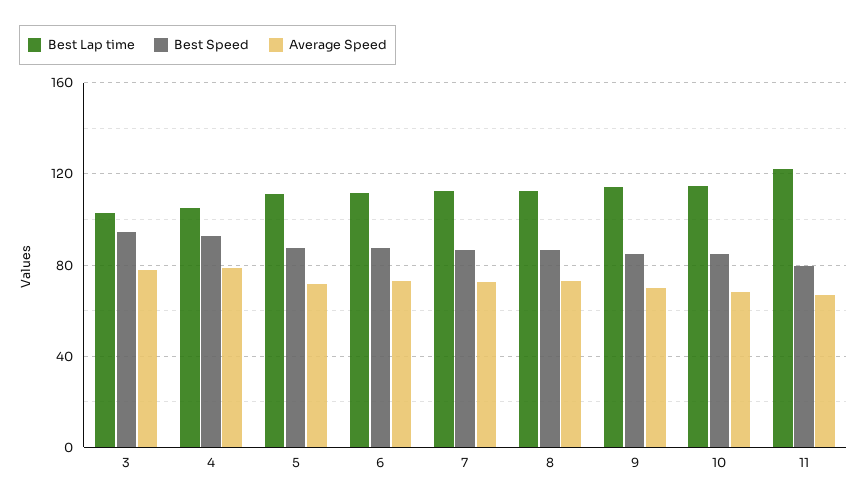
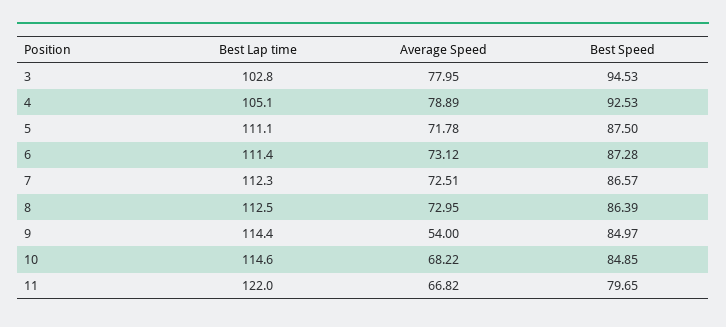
  {
    "Best Lap time": {
      "3": 102.8,
      "4": 105.1,
      "5": 111.1,
      "6": 111.4,
      "7": 112.3,
      "8": 112.5,
      "9": 114.4,
      "10": 114.6,
      "11": 122
    },
    "Best Speed": {
      "3": 94.53,
      "4": 92.53,
      "5": 87.5,
      "6": 87.28,
      "7": 86.57,
      "8": 86.39,
      "9": 84.97,
      "10": 84.85,
      "11": 79.65
    },
    "Average Speed": {
      "3": 77.95,
      "4": 78.89,
      "5": 71.78,
      "6": 73.12,
      "7": 72.51,
      "8": 72.95,
-     "9": 70,
+     "9": 54,
      "10": 68.22,
      "11": 66.82
    }
  }

